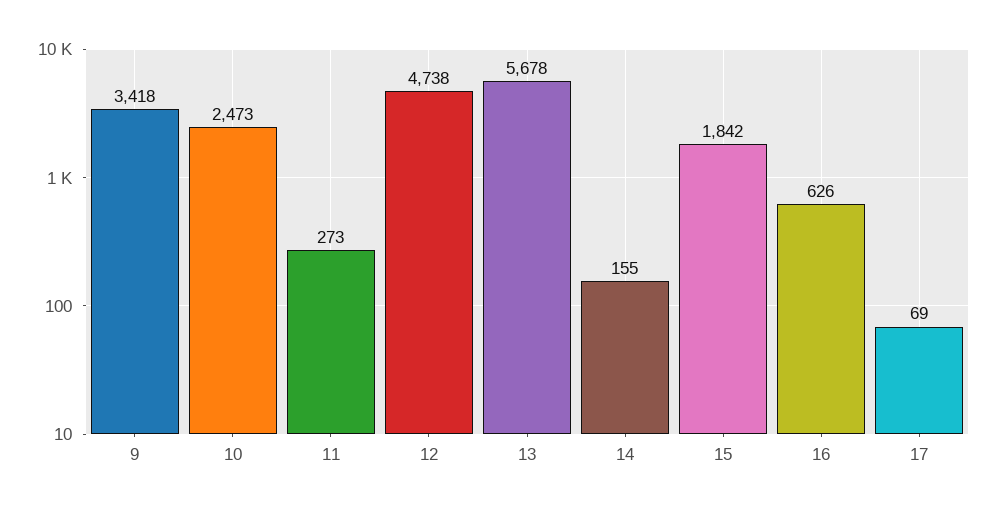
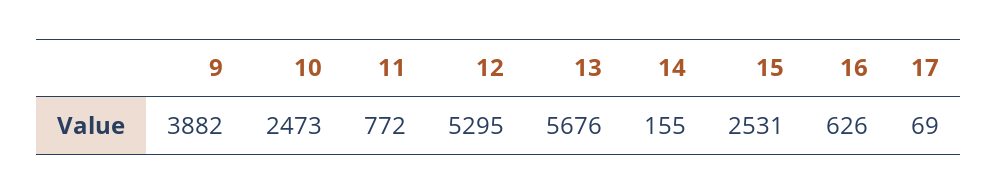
  {
-   "9": 3418,
+   "9": 3882,
    "10": 2473,
-   "11": 273,
+   "11": 772,
-   "12": 4738,
+   "12": 5295,
-   "13": 5678,
+   "13": 5676,
    "14": 155,
-   "15": 1842,
+   "15": 2531,
    "16": 626,
    "17": 69
  }

